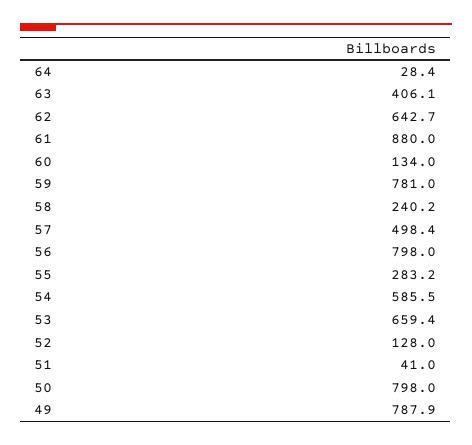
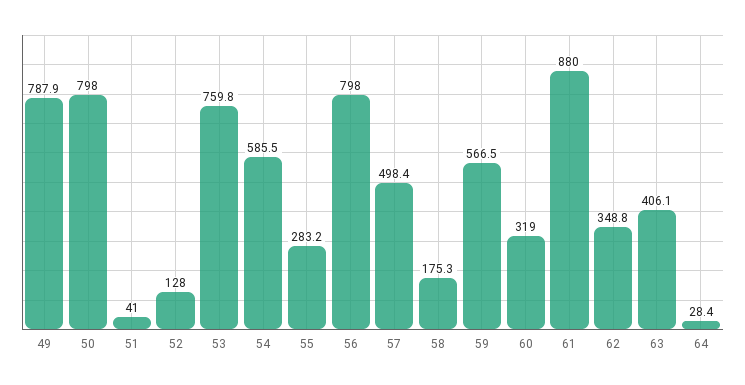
  {
    "64": 28.4,
    "63": 406.1,
-   "62": 642.7,
+   "62": 348.8,
    "61": 880,
-   "60": 134,
+   "60": 319,
-   "59": 781,
+   "59": 566.5,
-   "58": 240.2,
+   "58": 175.3,
    "57": 498.4,
    "56": 798,
    "55": 283.2,
    "54": 585.5,
-   "53": 659.4,
+   "53": 759.8,
    "52": 128,
    "51": 41,
    "50": 798,
    "49": 787.9
  }

